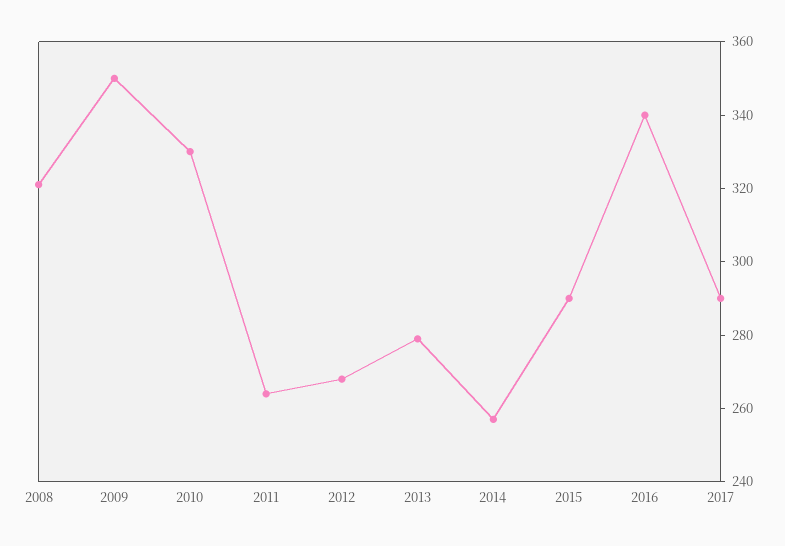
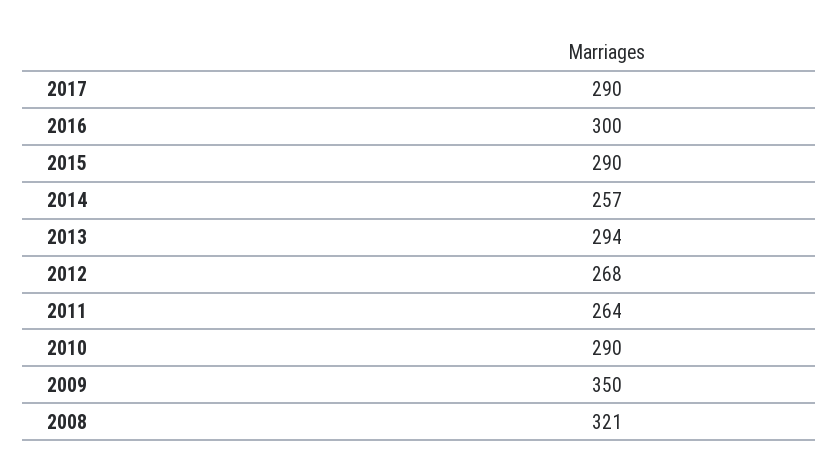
  {
    "2008": 321,
    "2009": 350,
-   "2010": 330,
+   "2010": 290,
    "2011": 264,
    "2012": 268,
-   "2013": 280,
+   "2013": 294,
    "2014": 257,
    "2015": 290,
-   "2016": 340,
+   "2016": 300,
    "2017": 290
  }

